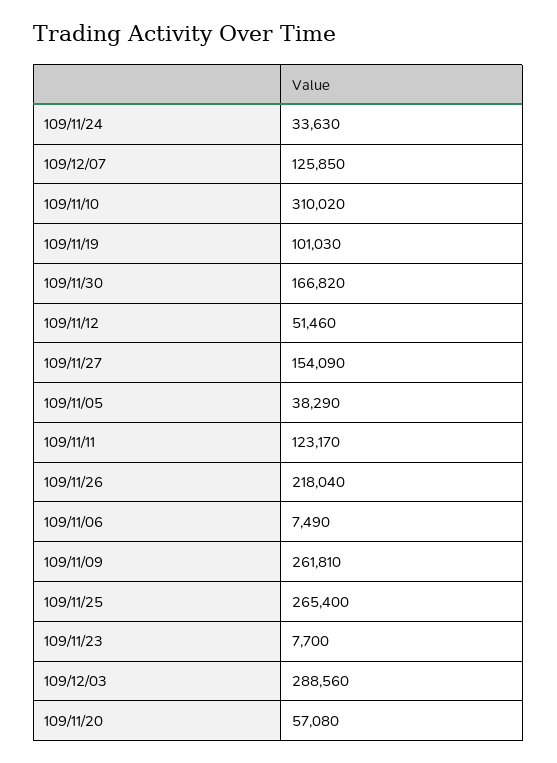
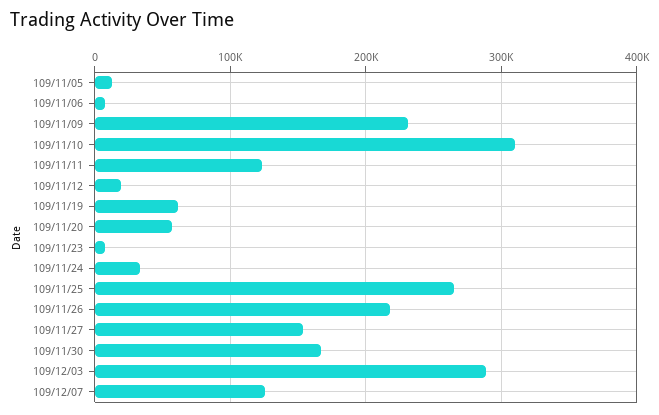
  {
    "109/11/24": 33630,
    "109/12/07": 125850,
    "109/11/10": 310020,
-   "109/11/19": 101030,
+   "109/11/19": 60000,
    "109/11/30": 166820,
-   "109/11/12": 51460,
+   "109/11/12": 20000,
    "109/11/27": 154090,
-   "109/11/05": 38290,
+   "109/11/05": 10000,
    "109/11/11": 123170,
    "109/11/26": 218040,
    "109/11/06": 7490,
-   "109/11/09": 261810,
+   "109/11/09": 230000,
    "109/11/25": 265400,
    "109/11/23": 7700,
    "109/12/03": 288560,
    "109/11/20": 57080
  }

